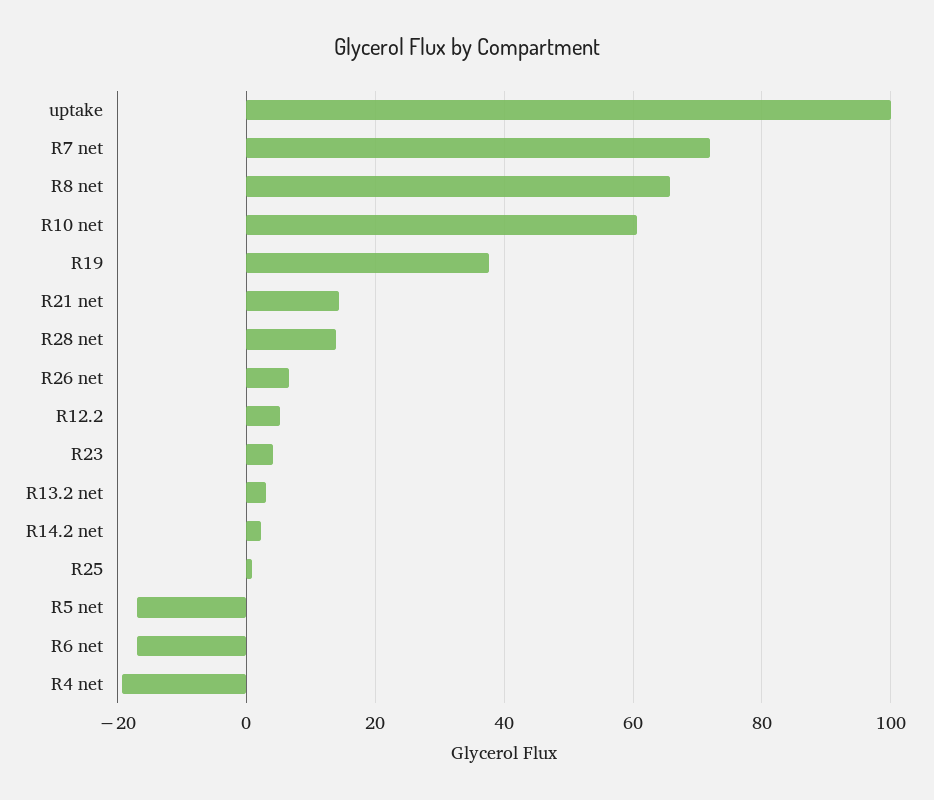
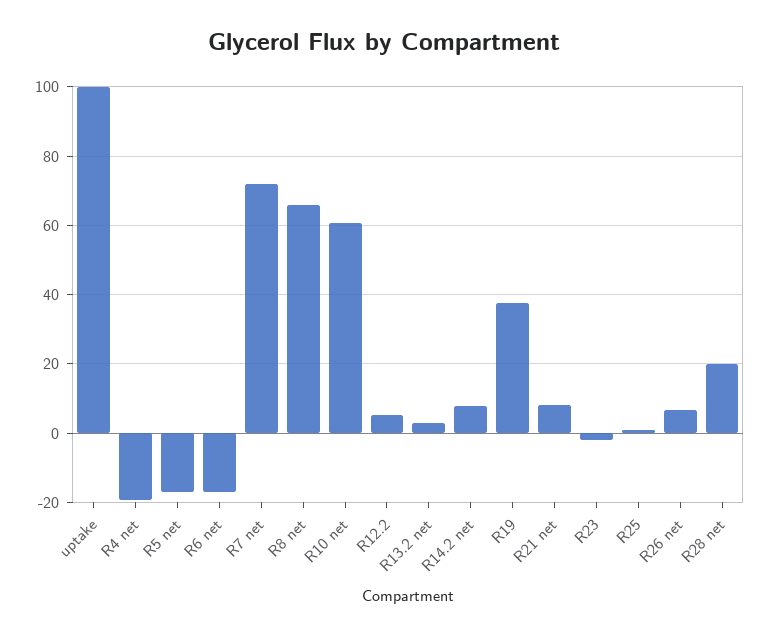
  {
    "uptake": 100,
    "R7 net": 72,
    "R8 net": 66,
    "R10 net": 60,
    "R19": 38,
-   "R21 net": 14,
+   "R21 net": 8,
-   "R28 net": 14,
+   "R28 net": 20,
    "R26 net": 6,
    "R12.2": 6,
-   "R23": 4,
+   "R23": -2,
    "R13.2 net": 4,
-   "R14.2 net": 2,
+   "R14.2 net": 8,
    "R25": 0,
    "R5 net": -16,
    "R6 net": -16,
    "R4 net": -20
  }

